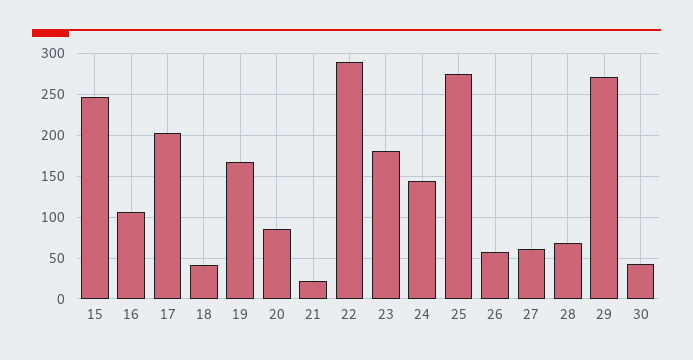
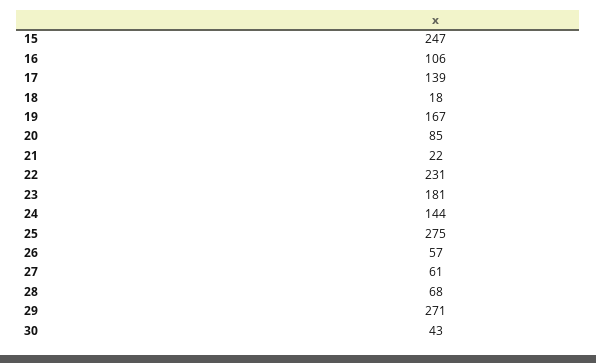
  {
    "15": 247,
    "16": 106,
-   "17": 200,
+   "17": 139,
-   "18": 40,
+   "18": 18,
    "19": 167,
    "20": 85,
    "21": 22,
-   "22": 290,
+   "22": 231,
    "23": 181,
    "24": 144,
    "25": 275,
    "26": 57,
    "27": 61,
    "28": 68,
    "29": 271,
    "30": 43
  }

